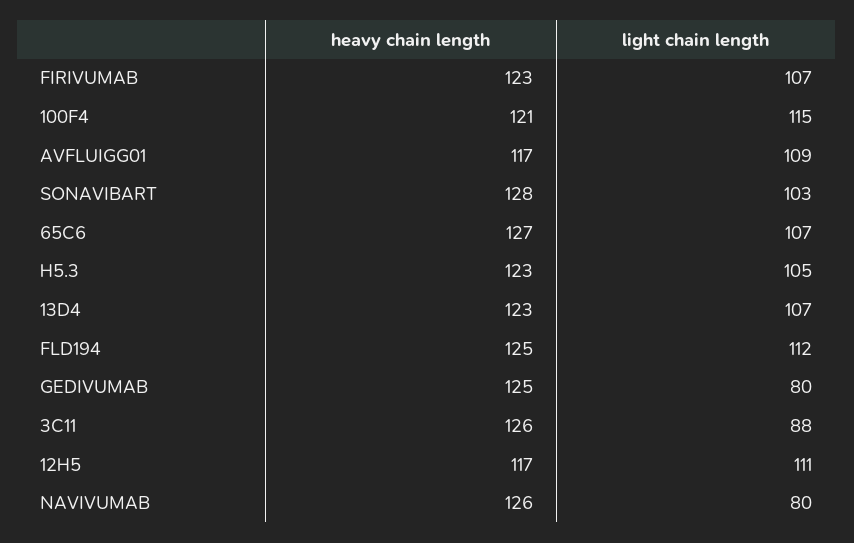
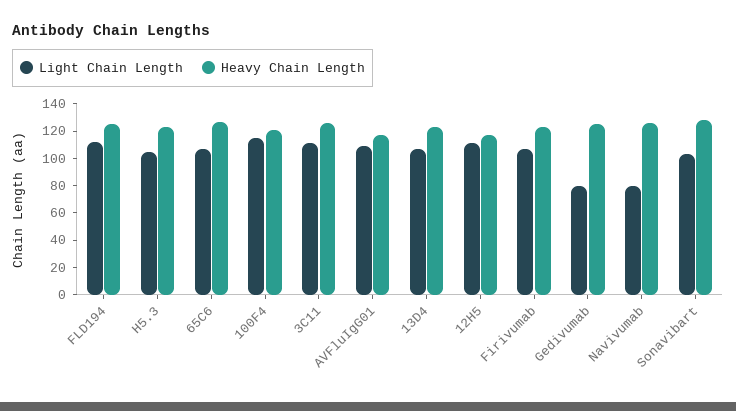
  {
    "heavy chain length": {
      "FIRIVUMAB": 123,
      "100F4": 121,
      "AVFLUIGG01": 117,
      "SONAVIBART": 128,
      "65C6": 127,
      "H5.3": 123,
      "13D4": 123,
      "FLD194": 125,
      "GEDIVUMAB": 125,
      "3C11": 126,
      "12H5": 117,
      "NAVIVUMAB": 126
    },
    "light chain length": {
      "FIRIVUMAB": 107,
      "100F4": 115,
      "AVFLUIGG01": 109,
      "SONAVIBART": 103,
      "65C6": 107,
      "H5.3": 105,
      "13D4": 107,
      "FLD194": 112,
      "GEDIVUMAB": 80,
-     "3C11": 88,
+     "3C11": 110,
      "12H5": 111,
      "NAVIVUMAB": 80
    }
  }

